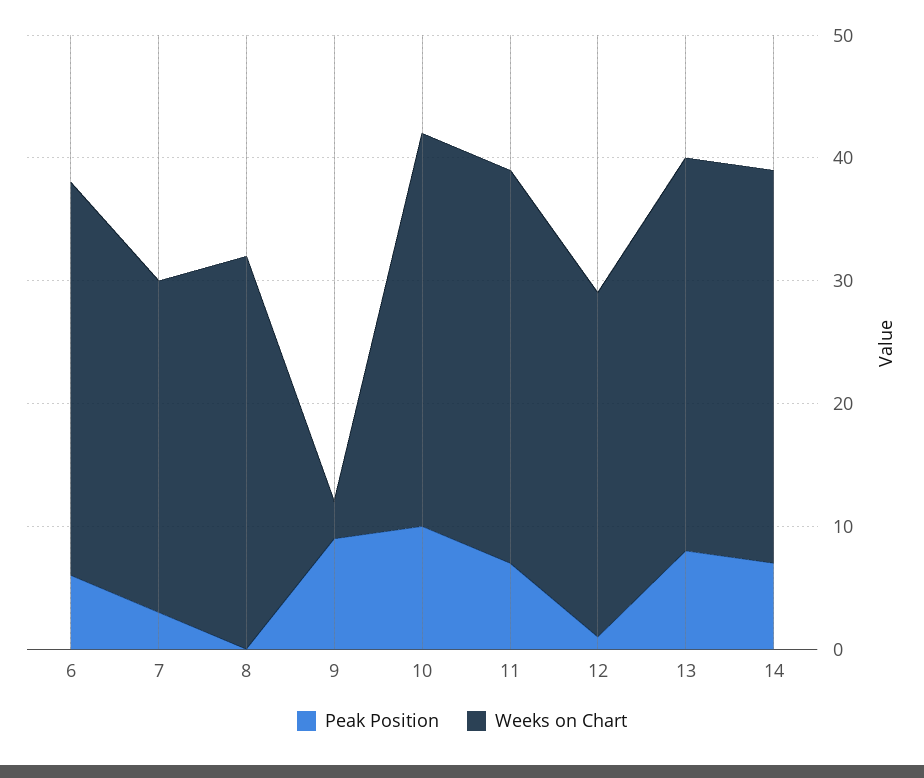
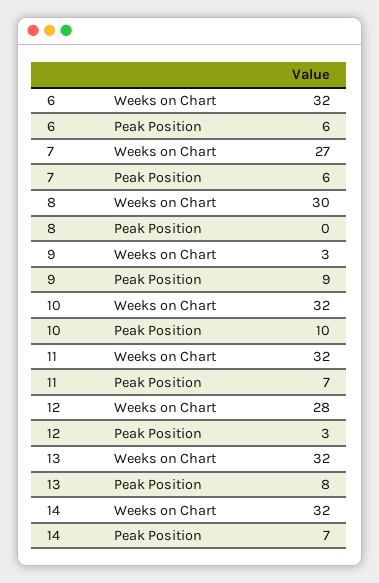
  {
    "Peak Position": {
      "6": 6,
-     "7": 3,
+     "7": 6,
      "8": 0,
      "9": 9,
      "10": 10,
      "11": 7,
-     "12": 1,
+     "12": 3,
      "13": 8,
      "14": 7
    },
    "Weeks on Chart": {
      "6": 32,
      "7": 27,
-     "8": 32,
+     "8": 30,
      "9": 3,
      "10": 32,
      "11": 32,
      "12": 28,
      "13": 32,
      "14": 32
    }
  }

